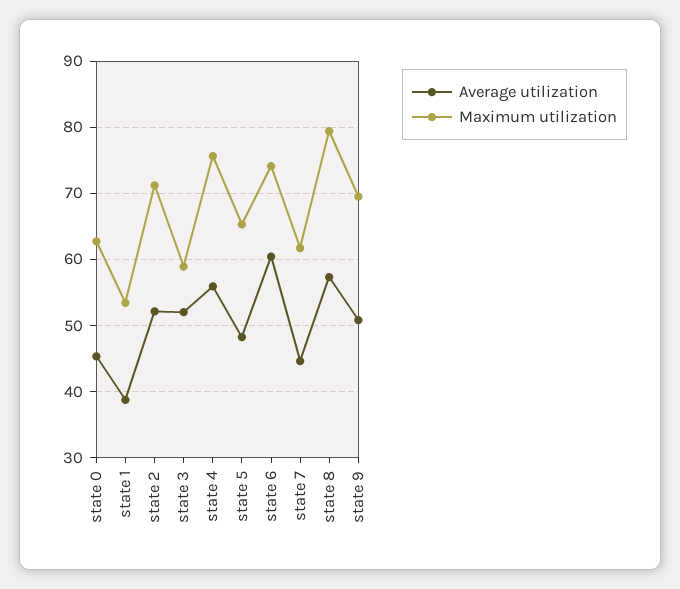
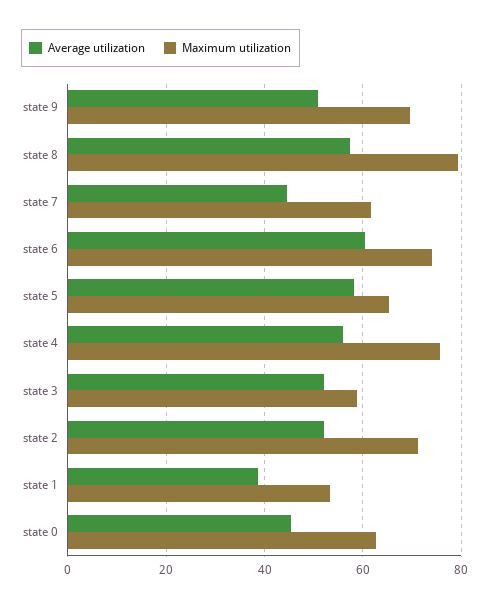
  {
    "Average utilization": {
      "state 0": 45,
      "state 1": 39,
      "state 2": 52,
      "state 3": 52,
      "state 4": 56,
-     "state 5": 48,
+     "state 5": 58,
      "state 6": 60,
      "state 7": 45,
      "state 8": 57,
      "state 9": 51
    },
    "Maximum utilization": {
      "state 0": 63,
      "state 1": 53,
      "state 2": 71,
      "state 3": 59,
      "state 4": 76,
      "state 5": 65,
      "state 6": 74,
      "state 7": 62,
      "state 8": 79,
      "state 9": 70
    }
  }

